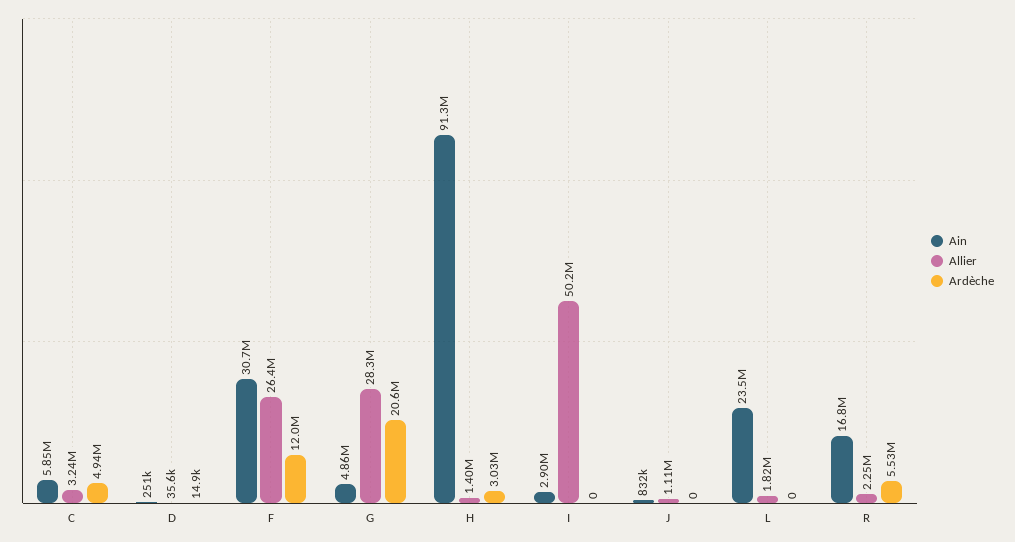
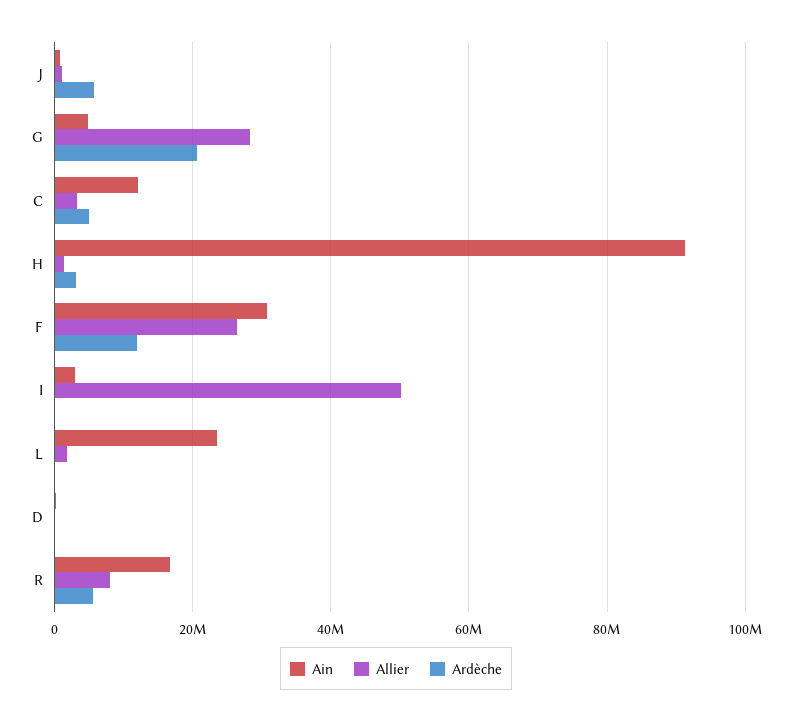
  {
    "Ain": {
-     "C": 5850000,
+     "C": 12000000,
      "D": 251000,
      "F": 30700000,
      "G": 4860000,
      "H": 91300000,
      "I": 2900000,
      "J": 832000,
      "L": 23500000,
      "R": 16800000
    },
    "Allier": {
      "C": 3240000,
      "D": 35600,
      "F": 26400000,
      "G": 28300000,
      "H": 1400000,
      "I": 50200000,
      "J": 1110000,
      "L": 1820000,
-     "R": 2250000
+     "R": 8000000
    },
    "Ardèche": {
      "C": 4940000,
      "D": 14900,
      "F": 12000000,
      "G": 20600000,
      "H": 3030000,
      "I": 0,
-     "J": 0,
+     "J": 6000000,
      "L": 0,
      "R": 5530000
    }
  }

